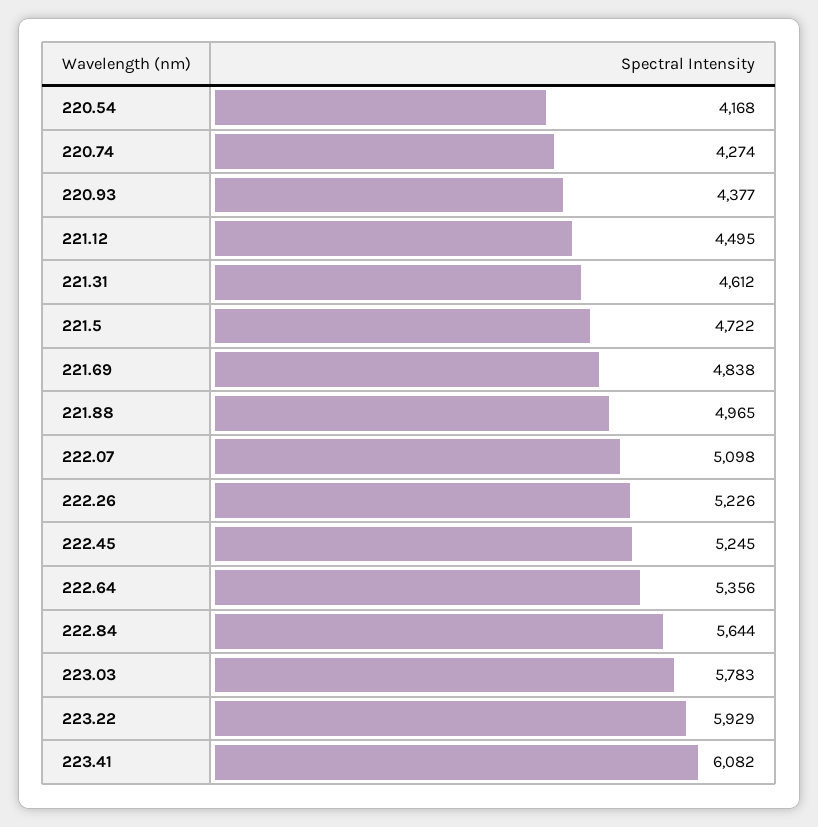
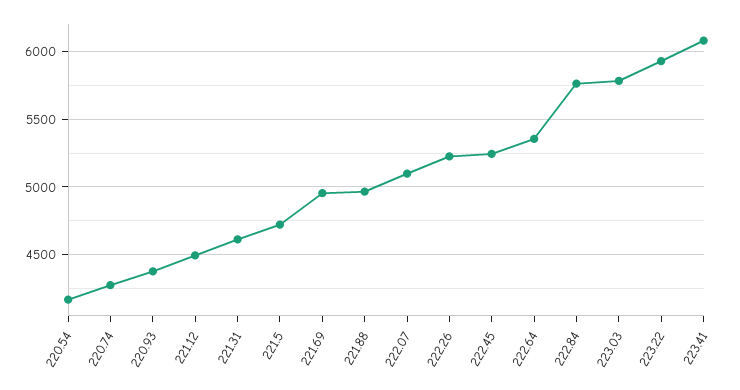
  {
    "220.54": 4168,
    "220.74": 4274,
    "220.93": 4377,
    "221.12": 4495,
    "221.31": 4612,
    "221.5": 4722,
-   "221.69": 4838,
+   "221.69": 4950,
    "221.88": 4965,
    "222.07": 5098,
    "222.26": 5226,
    "222.45": 5245,
    "222.64": 5356,
-   "222.84": 5644,
+   "222.84": 5750,
    "223.03": 5783,
    "223.22": 5929,
    "223.41": 6082
  }

